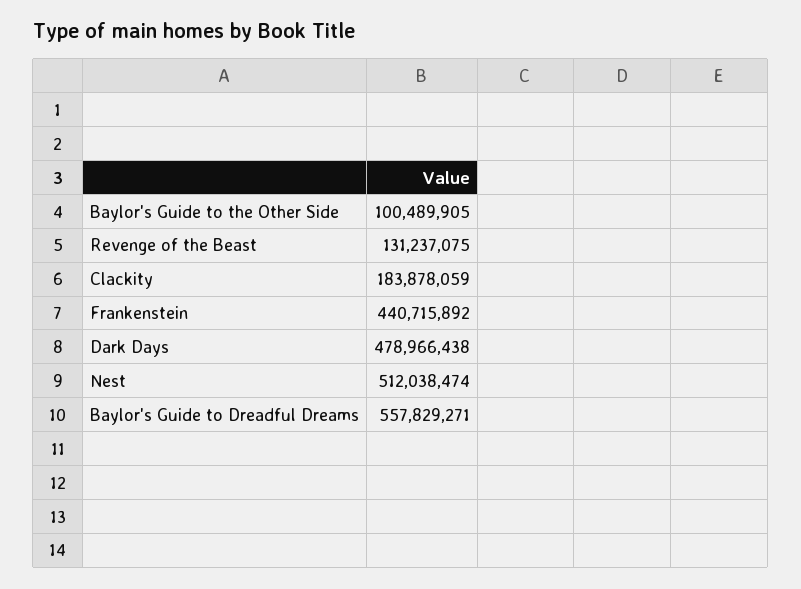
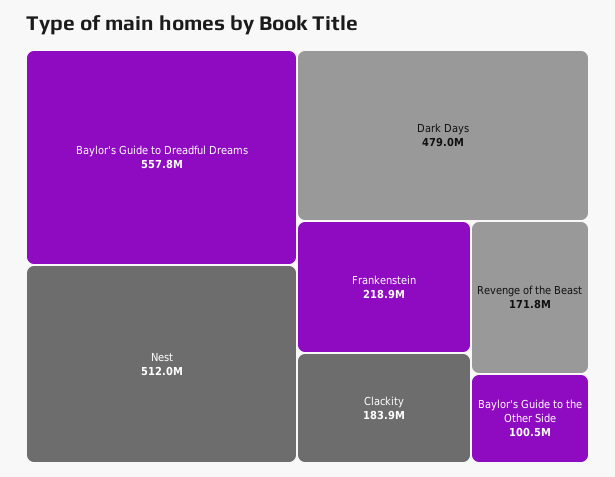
  {
    "Baylor's Guide to the Other Side": 100489905,
-   "Revenge of the Beast": 131237075,
+   "Revenge of the Beast": 171800000,
    "Clackity": 183878059,
-   "Frankenstein": 440715892,
+   "Frankenstein": 218900000,
    "Dark Days": 478966438,
    "Nest": 512038474,
    "Baylor's Guide to Dreadful Dreams": 557829271
  }

